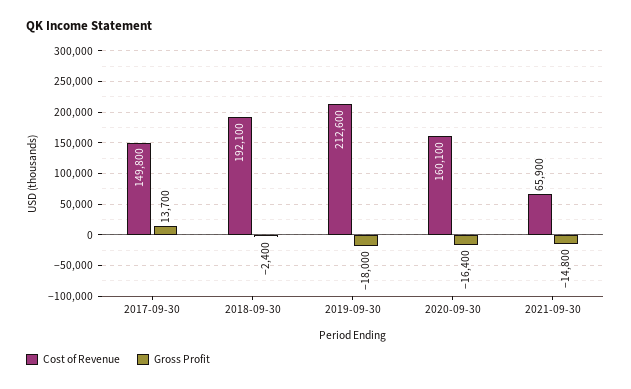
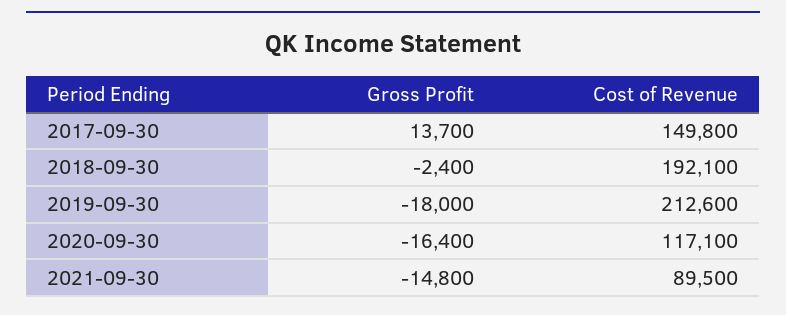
  {
    "Cost of Revenue": {
      "2017-09-30": 149800,
      "2018-09-30": 192100,
      "2019-09-30": 212600,
-     "2020-09-30": 160100,
+     "2020-09-30": 117100,
-     "2021-09-30": 65900
+     "2021-09-30": 89500
    },
    "Gross Profit": {
      "2017-09-30": 13700,
      "2018-09-30": -2400,
      "2019-09-30": -18000,
      "2020-09-30": -16400,
      "2021-09-30": -14800
    }
  }

